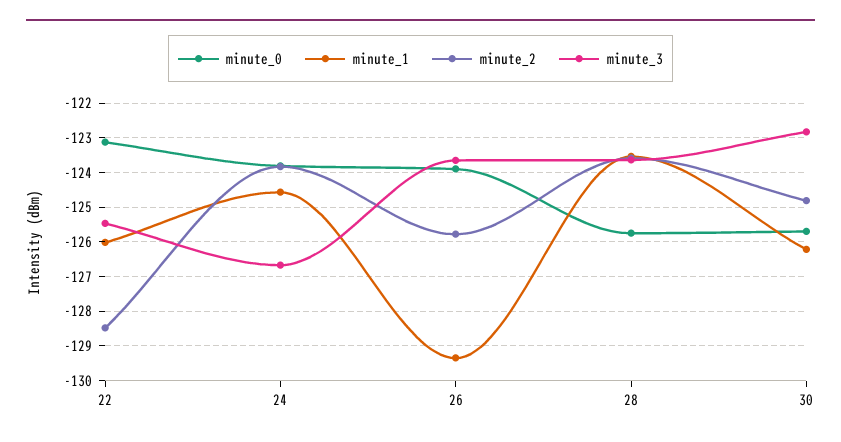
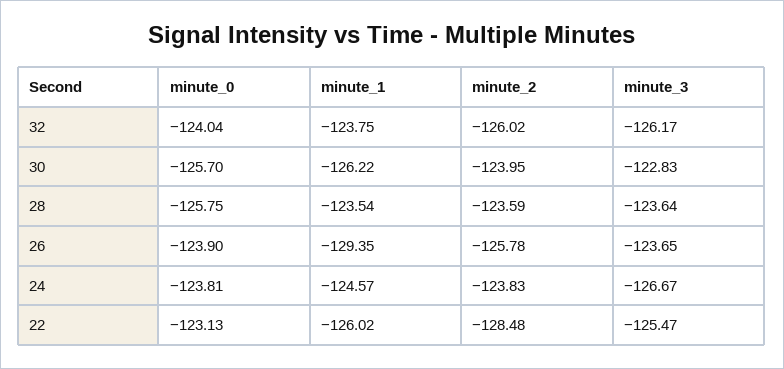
  {
    "minute_0": {
      "22": -123.13,
      "24": -123.81,
      "26": -123.9,
      "28": -125.75,
-     "30": -125.7
+     "30": -125.7,
+     "32": -124.04
    },
    "minute_1": {
      "22": -126.02,
      "24": -124.57,
      "26": -129.35,
      "28": -123.54,
-     "30": -126.22
+     "30": -126.22,
+     "32": -123.75
    },
    "minute_2": {
      "22": -128.48,
      "24": -123.83,
      "26": -125.78,
      "28": -123.59,
-     "30": -124.8
+     "30": -123.95,
+     "32": -126.02
    },
    "minute_3": {
      "22": -125.47,
      "24": -126.67,
      "26": -123.65,
      "28": -123.64,
-     "30": -122.83
+     "30": -122.83,
+     "32": -126.17
    }
  }

